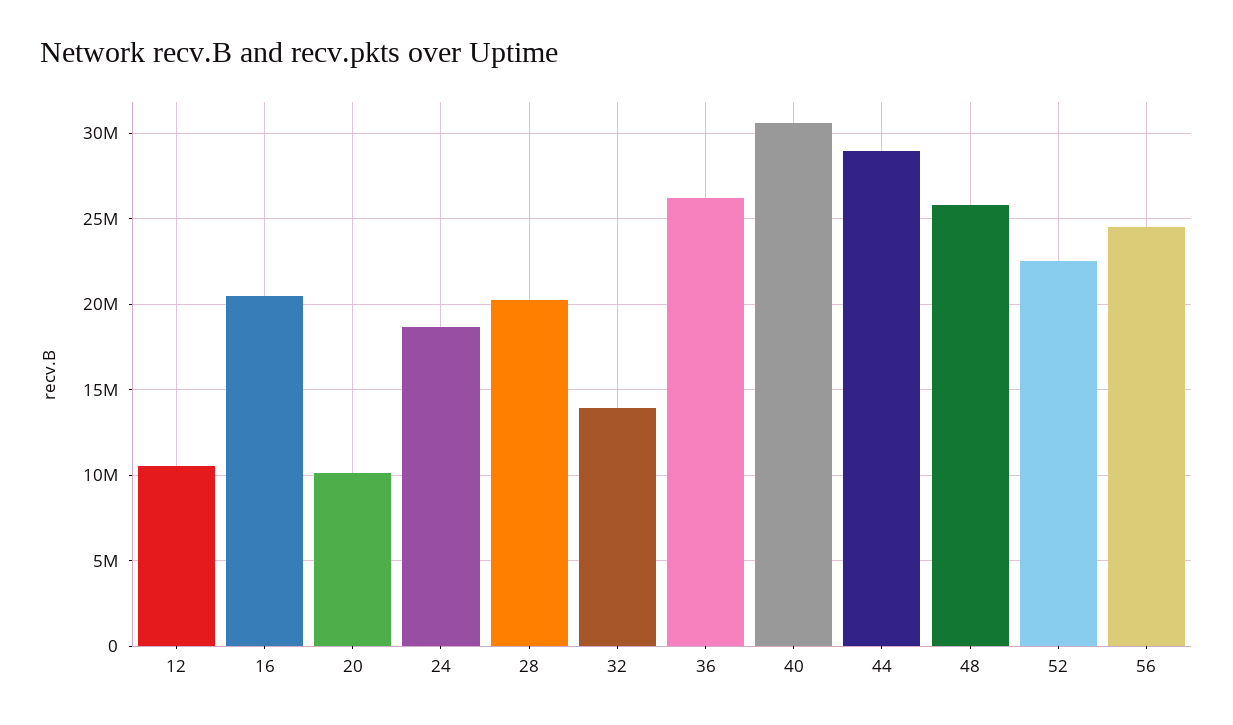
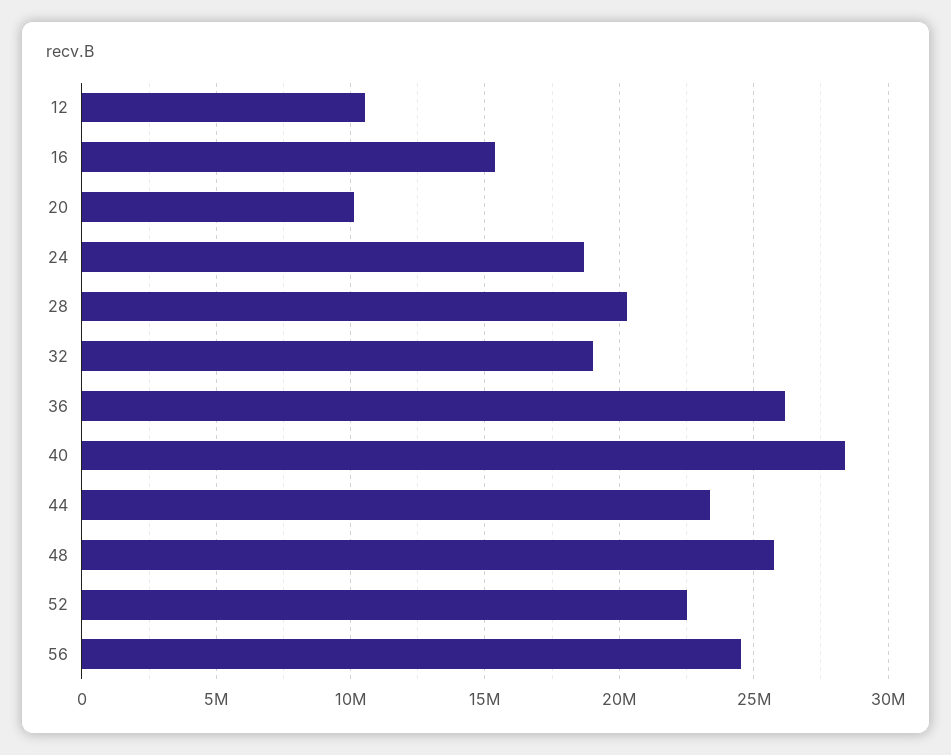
  {
    "12": 10500000,
-   "16": 20500000,
+   "16": 15500000,
    "20": 10000000,
    "24": 18500000,
    "28": 20500000,
-   "32": 14000000,
+   "32": 19000000,
    "36": 26000000,
-   "40": 30500000,
+   "40": 28500000,
-   "44": 29000000,
+   "44": 23500000,
    "48": 26000000,
    "52": 22500000,
    "56": 24500000
  }

